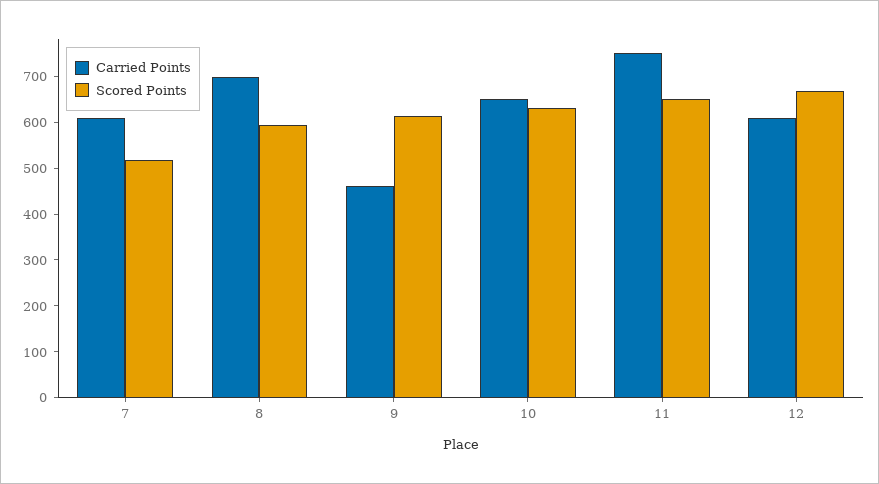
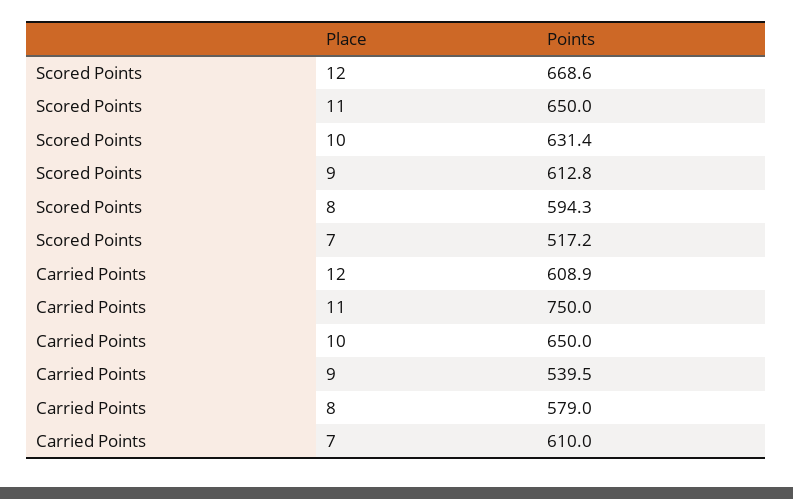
  {
    "Carried Points": {
      "7": 610,
-     "8": 700,
+     "8": 579,
-     "9": 460,
+     "9": 539.5,
      "10": 650,
      "11": 750,
      "12": 608.9
    },
    "Scored Points": {
      "7": 517.2,
      "8": 594.3,
      "9": 612.8,
      "10": 631.4,
      "11": 650,
      "12": 668.6
    }
  }

